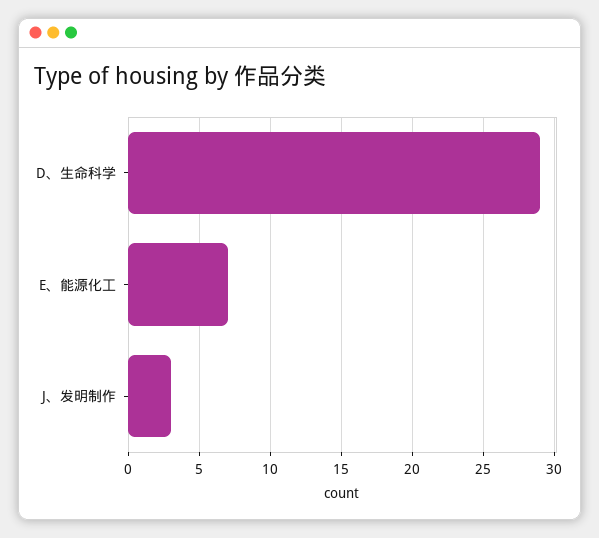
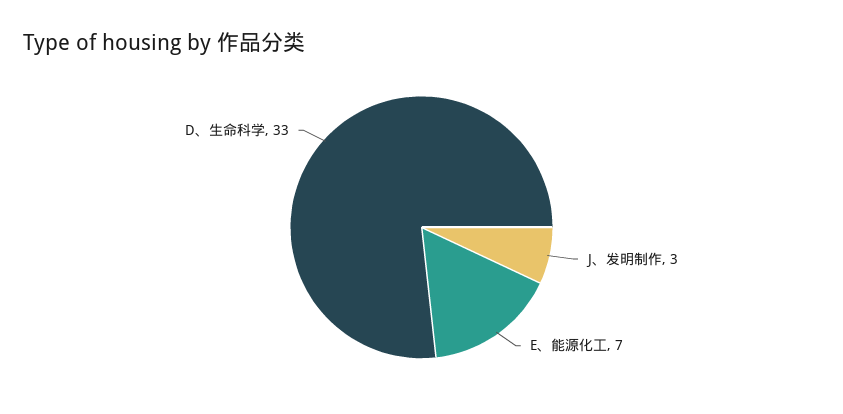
  {
-   "D、生命科学": 29,
+   "D、生命科学": 33,
    "E、能源化工": 7,
    "J、发明制作": 3
  }

